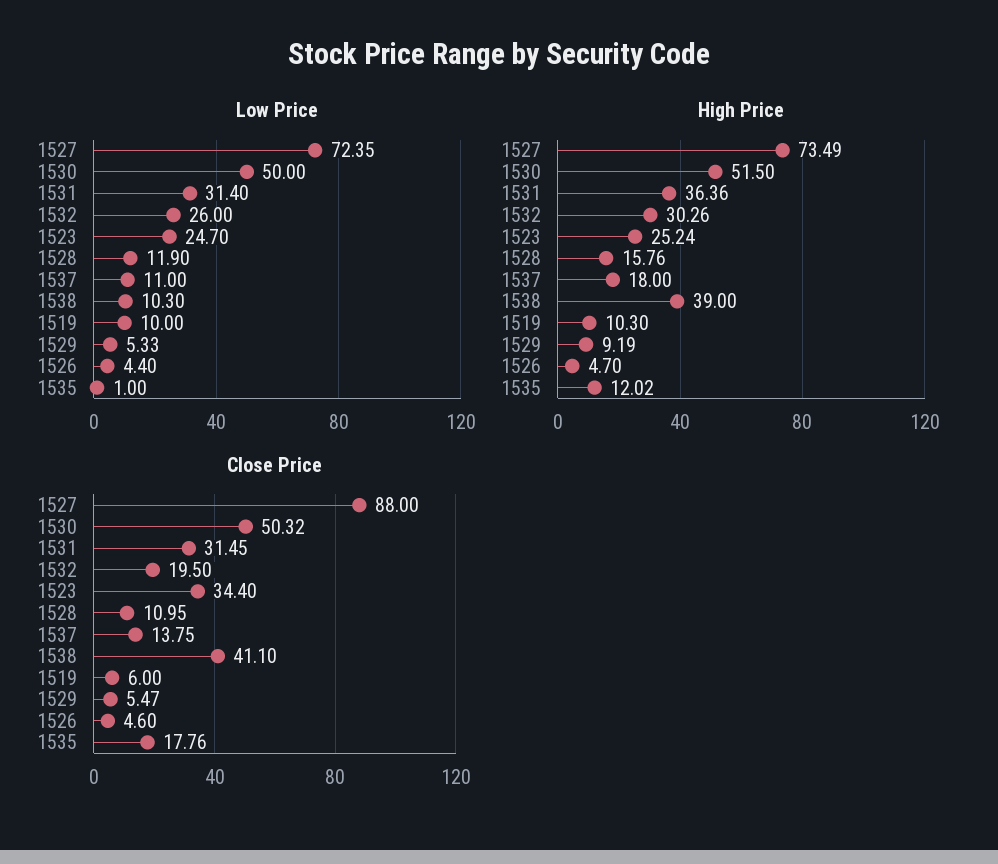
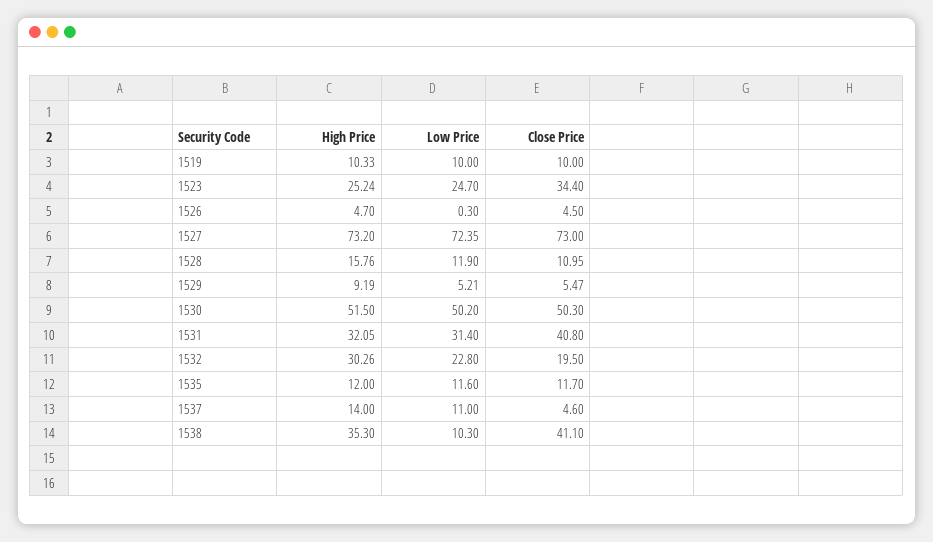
  {
    "Low Price": {
      "1527": 72.35,
-     "1530": 50,
+     "1530": 50.2,
      "1531": 31.4,
-     "1532": 26,
+     "1532": 22.8,
      "1523": 24.7,
      "1528": 11.9,
      "1537": 11,
      "1538": 10.3,
      "1519": 10,
-     "1529": 5.33,
+     "1529": 5.21,
-     "1526": 4.4,
+     "1526": 0.3,
-     "1535": 1
+     "1535": 11.6
    },
    "High Price": {
-     "1527": 73.49,
+     "1527": 73.2,
      "1530": 51.5,
-     "1531": 36.36,
+     "1531": 32.05,
      "1532": 30.26,
      "1523": 25.24,
      "1528": 15.76,
-     "1537": 18,
+     "1537": 14,
-     "1538": 39,
+     "1538": 35.3,
-     "1519": 10.3,
+     "1519": 10.33,
      "1529": 9.19,
      "1526": 4.7,
-     "1535": 12.02
+     "1535": 12
    },
    "Close Price": {
-     "1527": 88,
+     "1527": 73,
-     "1530": 50.32,
+     "1530": 50.3,
-     "1531": 31.45,
+     "1531": 40.8,
      "1532": 19.5,
      "1523": 34.4,
      "1528": 10.95,
-     "1537": 13.75,
+     "1537": 4.6,
      "1538": 41.1,
-     "1519": 6,
+     "1519": 10,
      "1529": 5.47,
-     "1526": 4.6,
+     "1526": 4.5,
-     "1535": 17.76
+     "1535": 11.7
    }
  }

